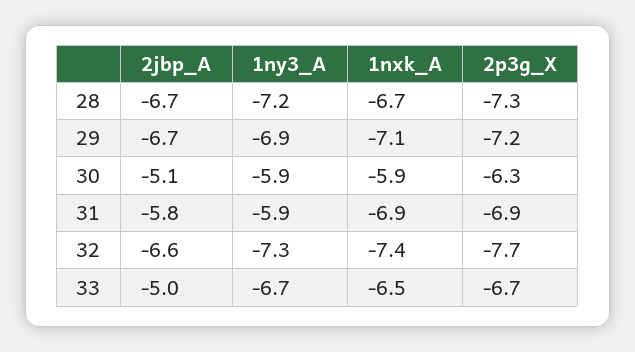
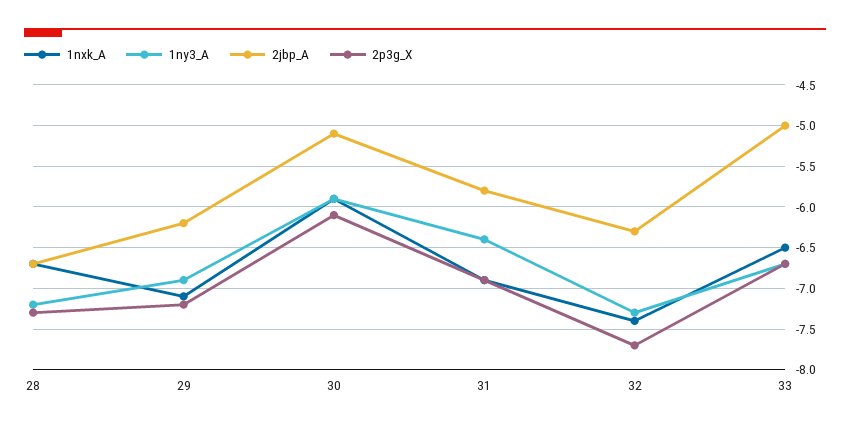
  {
    "2jbp_A": {
      "28": -6.7,
-     "29": -6.7,
+     "29": -6.2,
      "30": -5.1,
      "31": -5.8,
-     "32": -6.6,
+     "32": -6.3,
      "33": -5
    },
    "1ny3_A": {
      "28": -7.2,
      "29": -6.9,
      "30": -5.9,
-     "31": -5.9,
+     "31": -6.4,
      "32": -7.3,
      "33": -6.7
    },
    "1nxk_A": {
      "28": -6.7,
      "29": -7.1,
      "30": -5.9,
      "31": -6.9,
      "32": -7.4,
      "33": -6.5
    },
    "2p3g_X": {
      "28": -7.3,
      "29": -7.2,
-     "30": -6.3,
+     "30": -6.1,
      "31": -6.9,
      "32": -7.7,
      "33": -6.7
    }
  }

